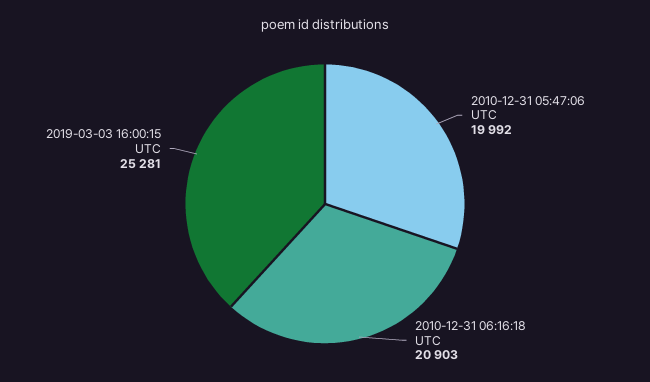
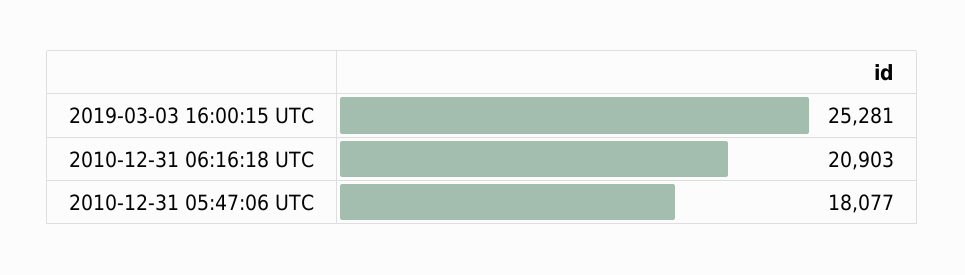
  {
-   "2010-12-31 05:47:06 UTC": 19992,
+   "2010-12-31 05:47:06 UTC": 18077,
    "2010-12-31 06:16:18 UTC": 20903,
    "2019-03-03 16:00:15 UTC": 25281
  }

